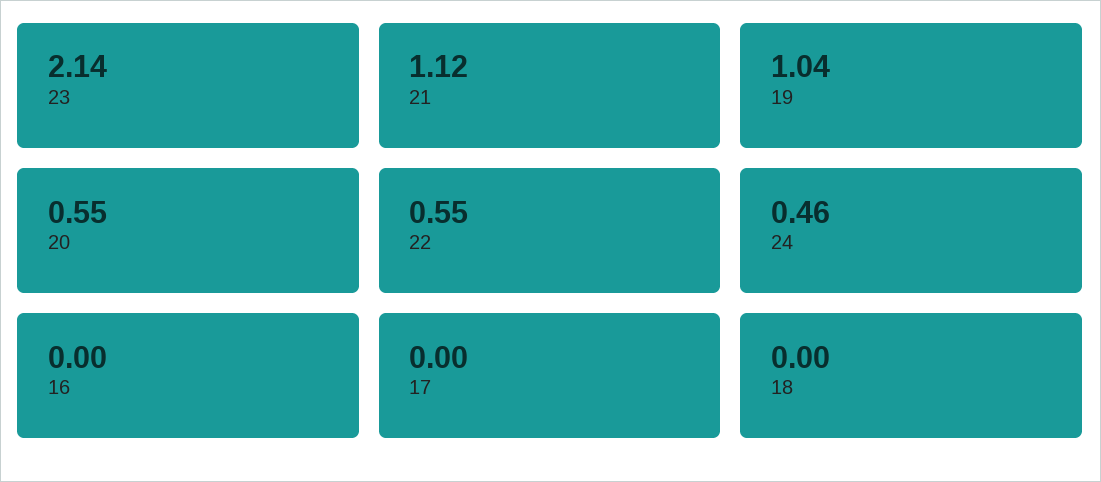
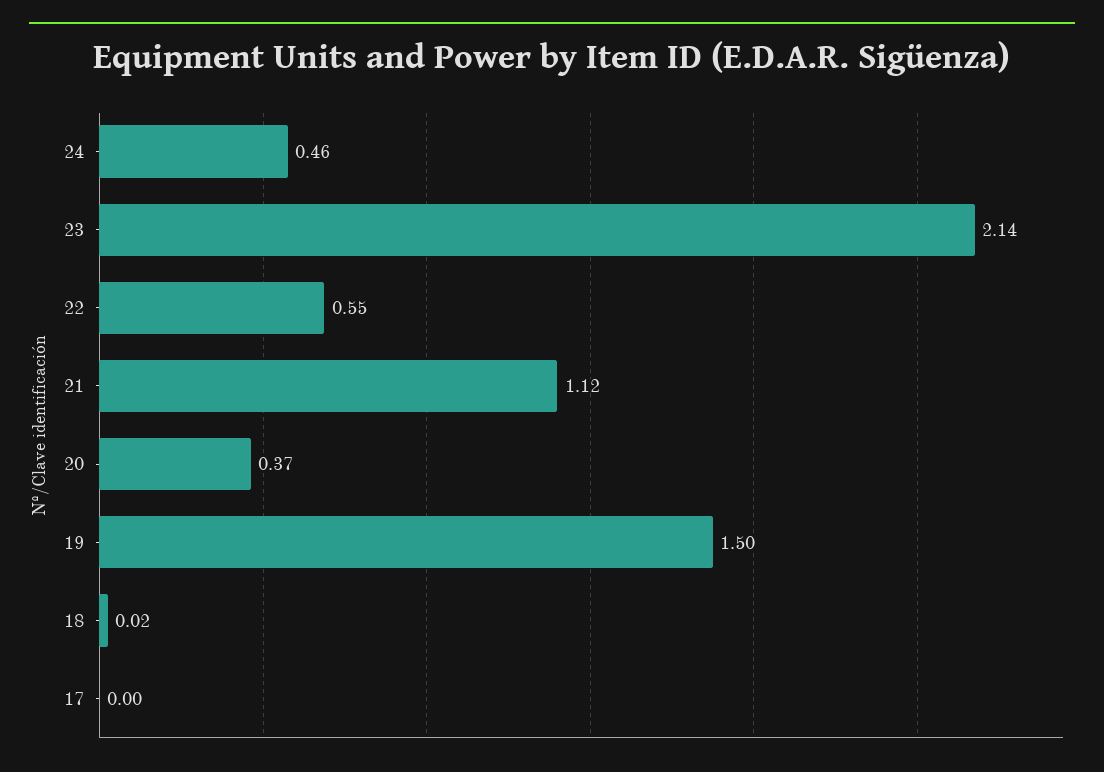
  {
    "23": 2.14,
    "21": 1.12,
-   "19": 1.04,
+   "19": 1.5,
-   "20": 0.55,
+   "20": 0.37,
    "22": 0.55,
    "24": 0.46,
-   "16": 0,
    "17": 0,
-   "18": 0
+   "18": 0.02
  }

